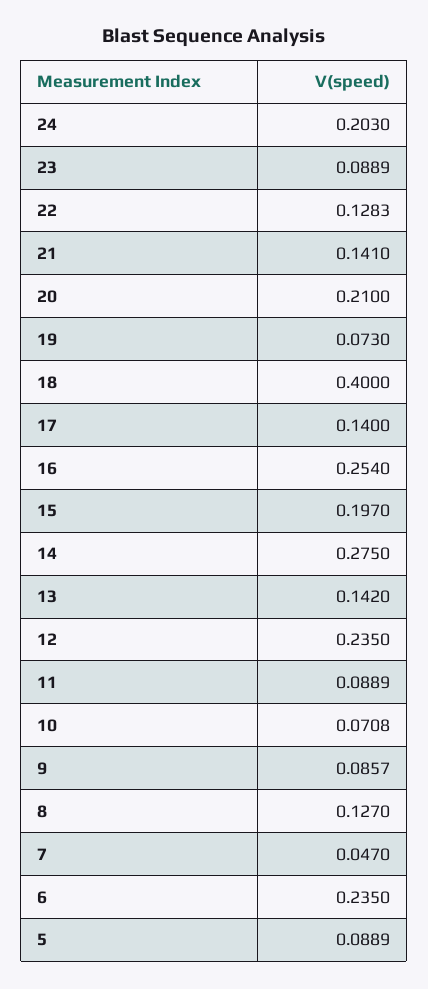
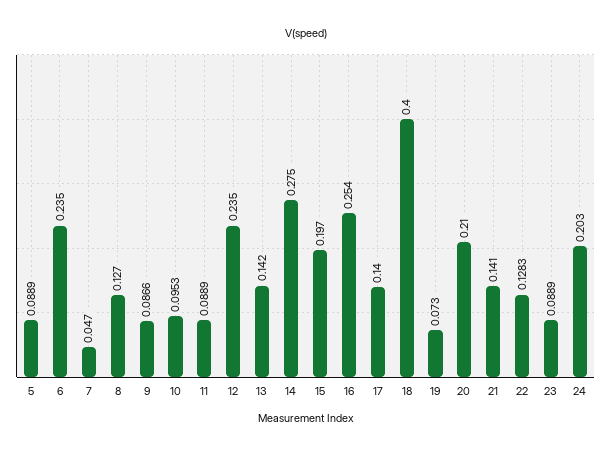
  {
    "24": 0.203,
    "23": 0.0889,
    "22": 0.1283,
    "21": 0.141,
    "20": 0.21,
    "19": 0.073,
    "18": 0.4,
    "17": 0.14,
    "16": 0.254,
    "15": 0.197,
    "14": 0.275,
    "13": 0.142,
    "12": 0.235,
    "11": 0.0889,
-   "10": 0.0708,
+   "10": 0.0953,
-   "9": 0.0857,
+   "9": 0.0866,
    "8": 0.127,
    "7": 0.047,
    "6": 0.235,
    "5": 0.0889
  }

